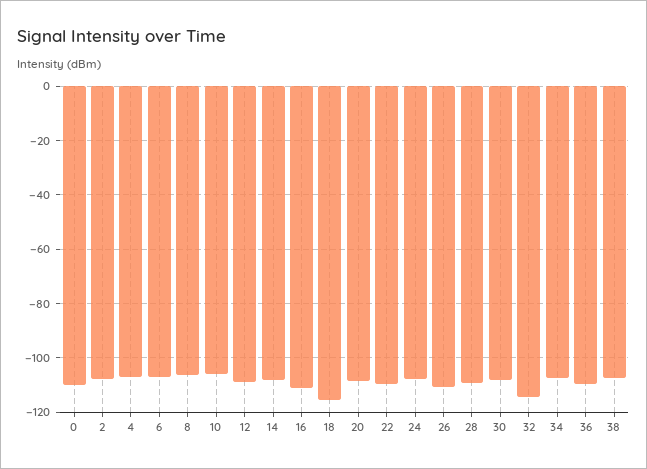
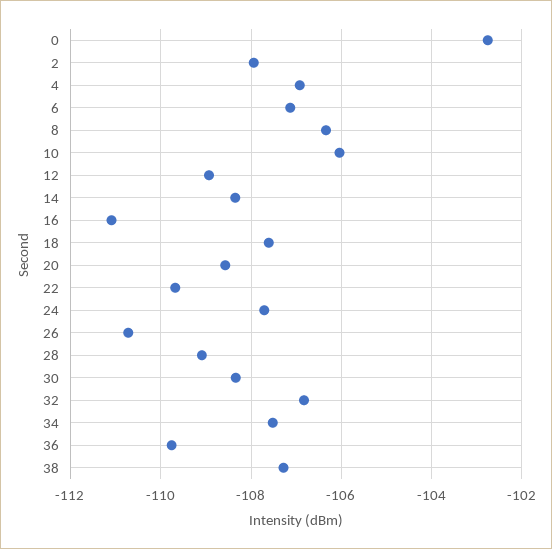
  {
-   "0": -110,
+   "0": -102.8,
    "2": -108,
    "4": -107,
    "6": -107.2,
    "8": -106.4,
    "10": -106,
    "12": -109,
    "14": -108.4,
    "16": -111,
-   "18": -115,
+   "18": -107.6,
    "20": -108.6,
    "22": -109.6,
    "24": -107.8,
    "26": -110.8,
    "28": -109,
    "30": -108.4,
-   "32": -115,
+   "32": -106.8,
    "34": -107.6,
    "36": -109.8,
    "38": -107.2
  }

